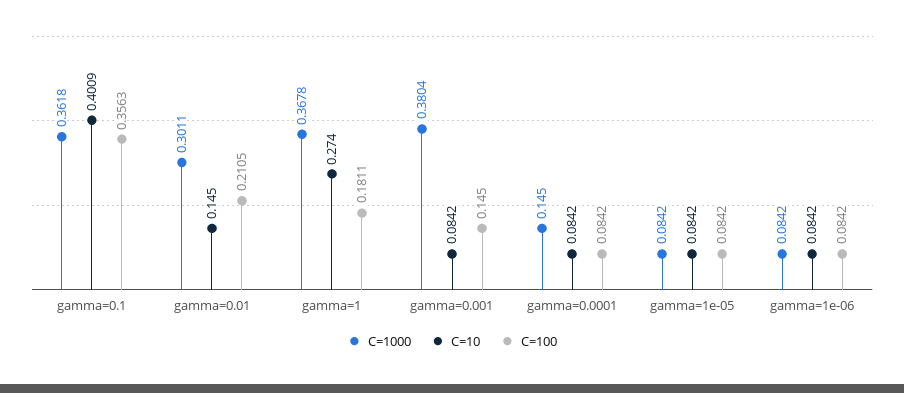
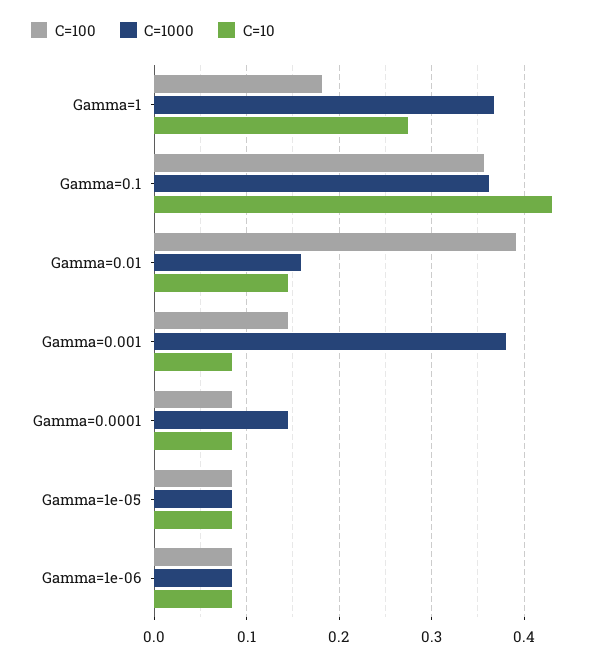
  {
    "C=1000": {
      "gamma=0.1": 0.3618,
-     "gamma=0.01": 0.3011,
+     "gamma=0.01": 0.16,
      "gamma=1": 0.3678,
      "gamma=0.001": 0.3804,
      "gamma=0.0001": 0.145,
      "gamma=1e-05": 0.0842,
      "gamma=1e-06": 0.0842
    },
    "C=10": {
-     "gamma=0.1": 0.4009,
+     "gamma=0.1": 0.43,
      "gamma=0.01": 0.145,
      "gamma=1": 0.274,
      "gamma=0.001": 0.0842,
      "gamma=0.0001": 0.0842,
      "gamma=1e-05": 0.0842,
      "gamma=1e-06": 0.0842
    },
    "C=100": {
      "gamma=0.1": 0.3563,
-     "gamma=0.01": 0.2105,
+     "gamma=0.01": 0.39,
      "gamma=1": 0.1811,
      "gamma=0.001": 0.145,
      "gamma=0.0001": 0.0842,
      "gamma=1e-05": 0.0842,
      "gamma=1e-06": 0.0842
    }
  }

